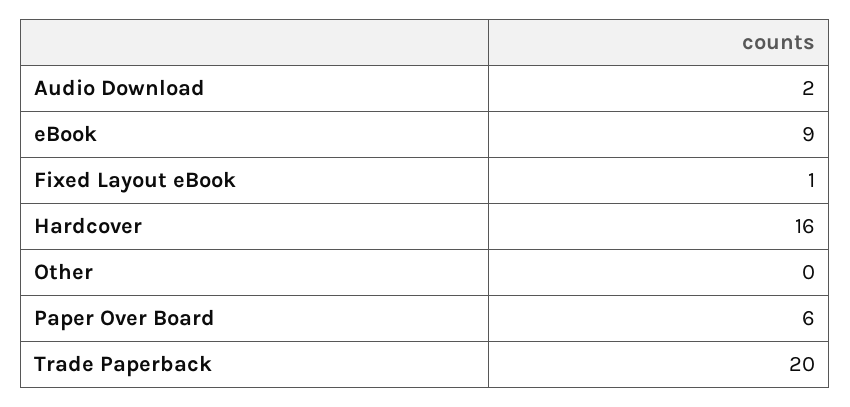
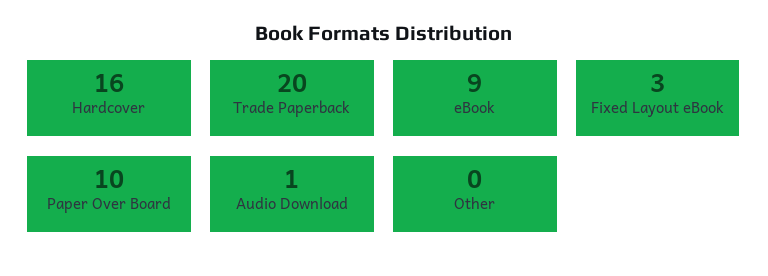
  {
-   "Audio Download": 2,
+   "Audio Download": 1,
    "eBook": 9,
-   "Fixed Layout eBook": 1,
+   "Fixed Layout eBook": 3,
    "Hardcover": 16,
    "Other": 0,
-   "Paper Over Board": 6,
+   "Paper Over Board": 10,
    "Trade Paperback": 20
  }

